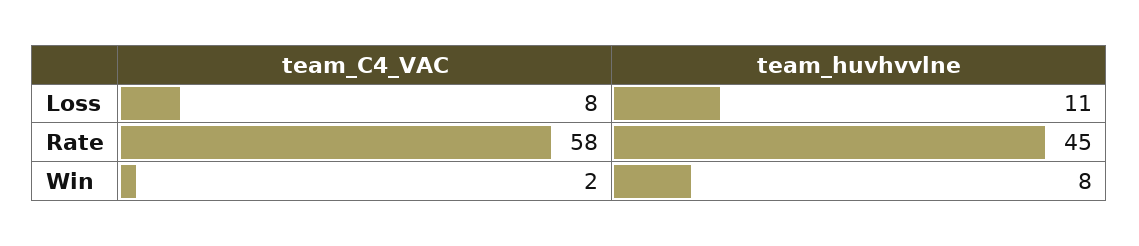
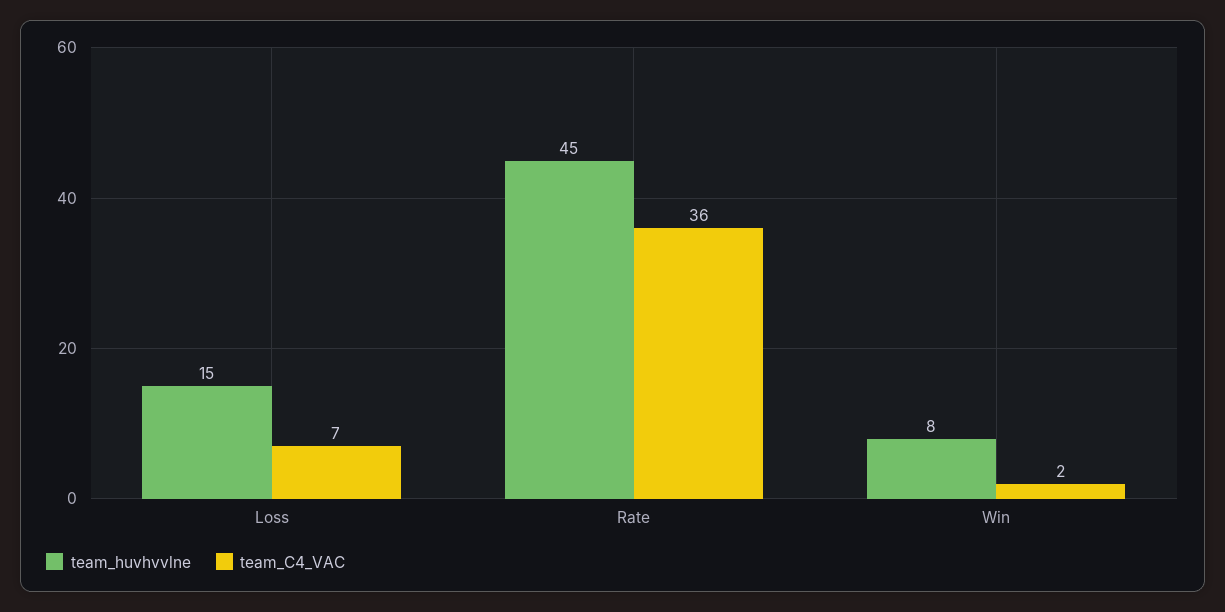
  {
    "team_C4_VAC": {
-     "Loss": 8,
+     "Loss": 7,
-     "Rate": 58,
+     "Rate": 36,
      "Win": 2
    },
    "team_huvhvvlne": {
-     "Loss": 11,
+     "Loss": 15,
      "Rate": 45,
      "Win": 8
    }
  }

